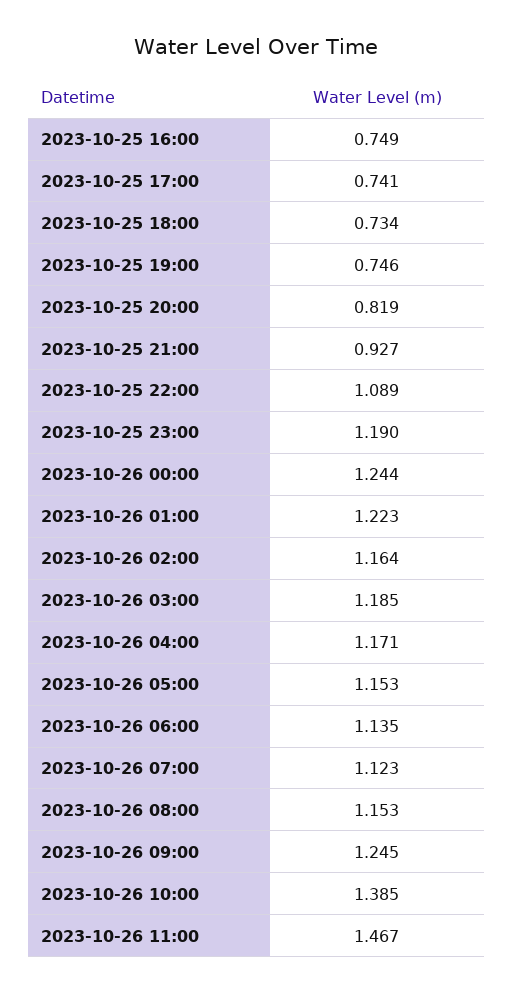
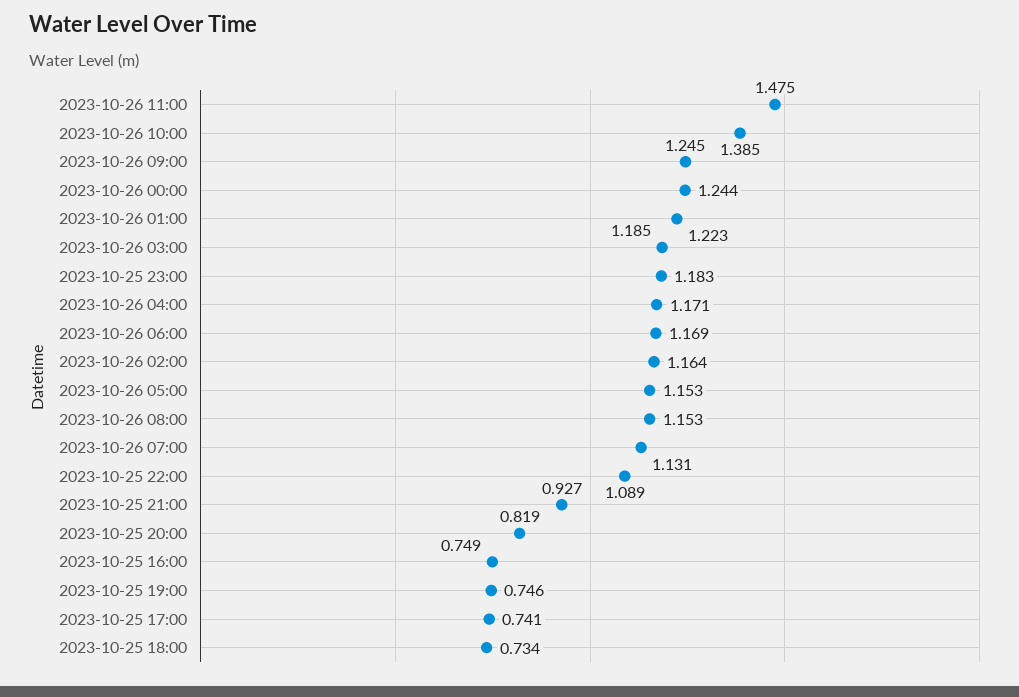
  {
    "2023-10-25 16:00": 0.749,
    "2023-10-25 17:00": 0.741,
    "2023-10-25 18:00": 0.734,
    "2023-10-25 19:00": 0.746,
    "2023-10-25 20:00": 0.819,
    "2023-10-25 21:00": 0.927,
    "2023-10-25 22:00": 1.089,
-   "2023-10-25 23:00": 1.19,
+   "2023-10-25 23:00": 1.183,
    "2023-10-26 00:00": 1.244,
    "2023-10-26 01:00": 1.223,
    "2023-10-26 02:00": 1.164,
    "2023-10-26 03:00": 1.185,
    "2023-10-26 04:00": 1.171,
    "2023-10-26 05:00": 1.153,
-   "2023-10-26 06:00": 1.135,
+   "2023-10-26 06:00": 1.169,
-   "2023-10-26 07:00": 1.123,
+   "2023-10-26 07:00": 1.131,
    "2023-10-26 08:00": 1.153,
    "2023-10-26 09:00": 1.245,
    "2023-10-26 10:00": 1.385,
-   "2023-10-26 11:00": 1.467
+   "2023-10-26 11:00": 1.475
  }

